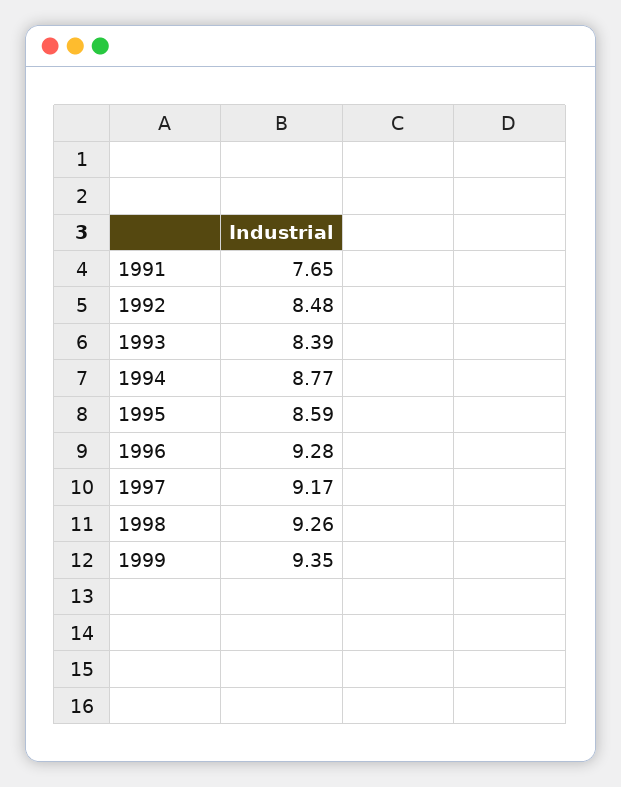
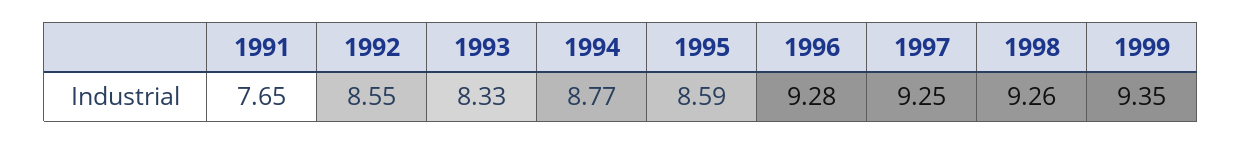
  {
    "1991": 7.65,
-   "1992": 8.48,
+   "1992": 8.55,
-   "1993": 8.39,
+   "1993": 8.33,
    "1994": 8.77,
    "1995": 8.59,
    "1996": 9.28,
-   "1997": 9.17,
+   "1997": 9.25,
    "1998": 9.26,
    "1999": 9.35
  }

